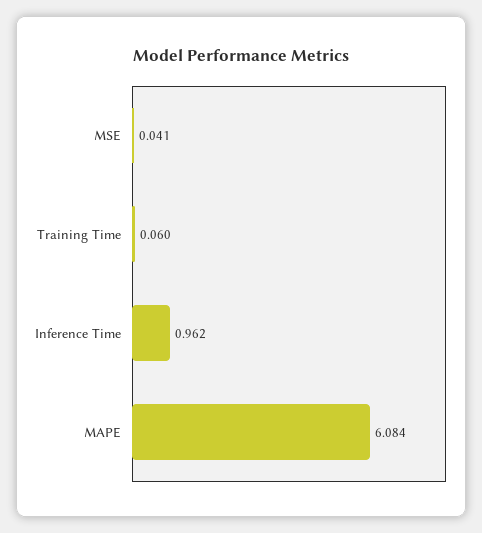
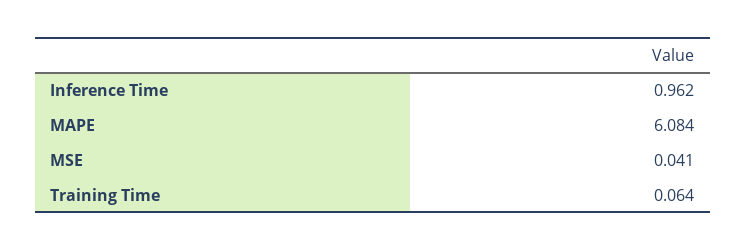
  {
    "MSE": 0.041,
-   "Training Time": 0.06,
+   "Training Time": 0.064,
    "Inference Time": 0.962,
    "MAPE": 6.084
  }

